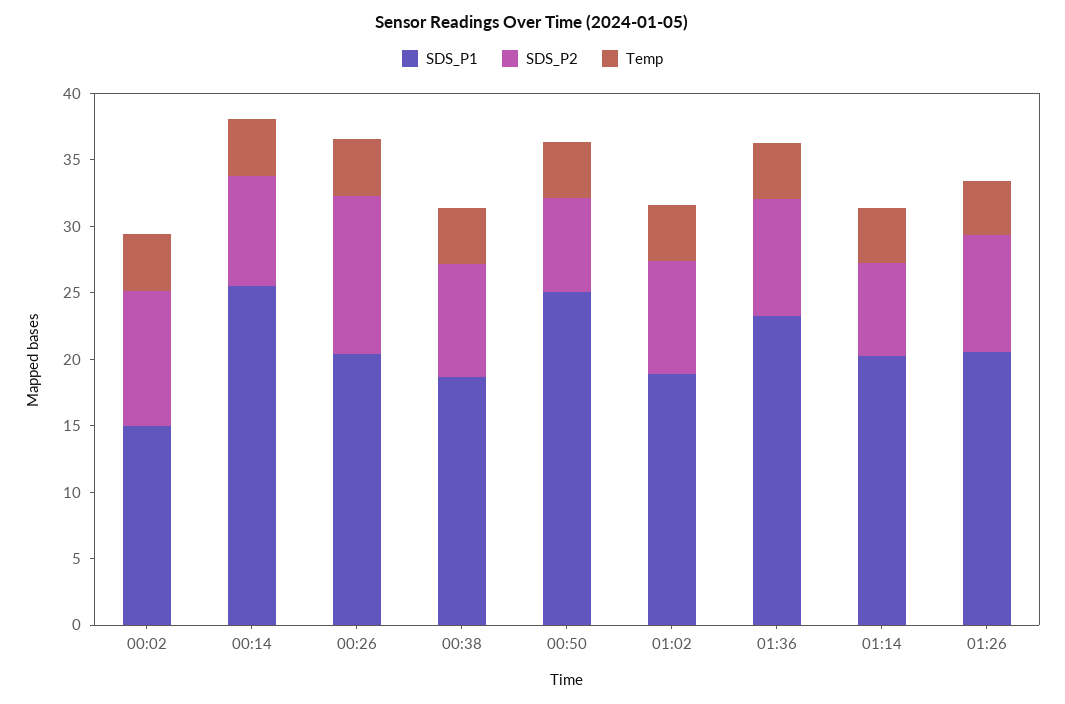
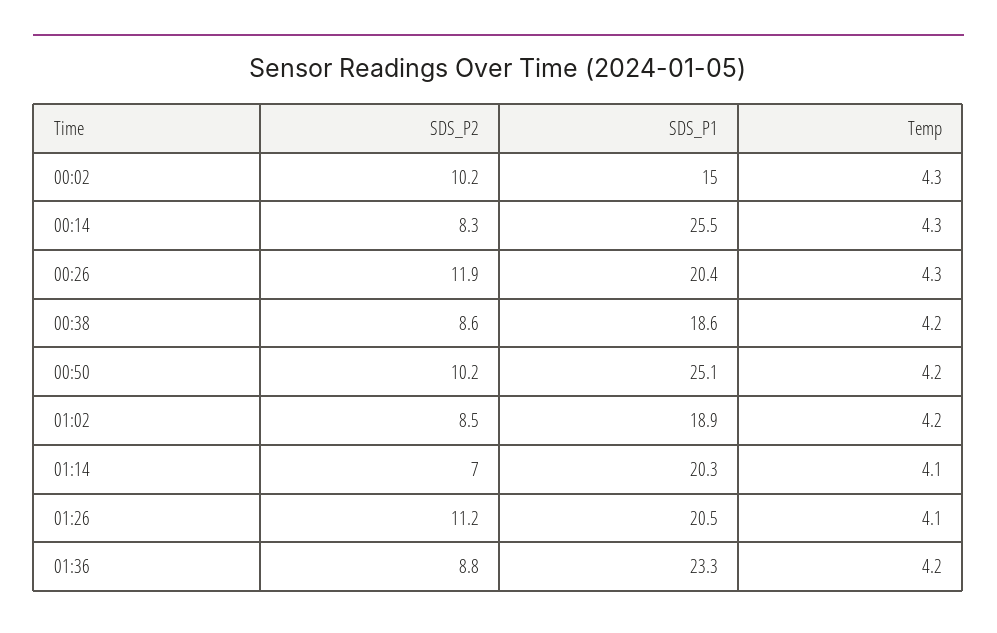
  {
    "SDS_P1": {
      "00:02": 15,
      "00:14": 25.5,
      "00:26": 20.4,
      "00:38": 18.6,
      "00:50": 25.1,
      "01:02": 18.9,
      "01:36": 23.3,
      "01:14": 20.3,
      "01:26": 20.5
    },
    "SDS_P2": {
      "00:02": 10.2,
      "00:14": 8.3,
      "00:26": 11.9,
      "00:38": 8.6,
-     "00:50": 7,
+     "00:50": 10.2,
      "01:02": 8.5,
      "01:36": 8.8,
      "01:14": 7,
-     "01:26": 9
+     "01:26": 11.2
    },
    "Temp": {
      "00:02": 4.3,
      "00:14": 4.3,
      "00:26": 4.3,
      "00:38": 4.2,
      "00:50": 4.2,
      "01:02": 4.2,
      "01:36": 4.2,
      "01:14": 4.1,
      "01:26": 4.1
    }
  }

